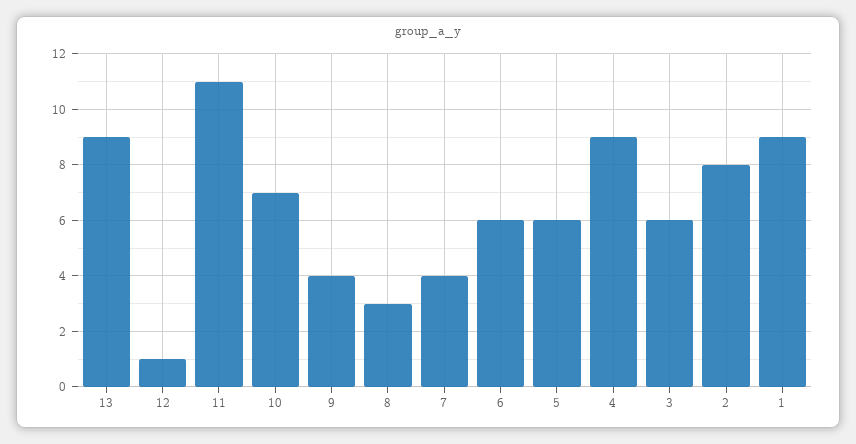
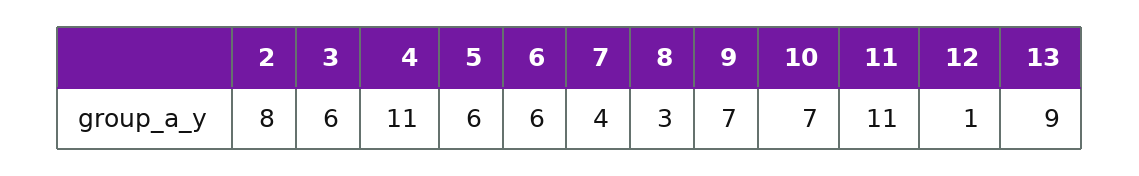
  {
    "13": 9,
    "12": 1,
    "11": 11,
    "10": 7,
-   "9": 4,
+   "9": 7,
    "8": 3,
    "7": 4,
    "6": 6,
    "5": 6,
-   "4": 9,
+   "4": 11,
    "3": 6,
-   "2": 8,
+   "2": 8
-   "1": 9
  }

